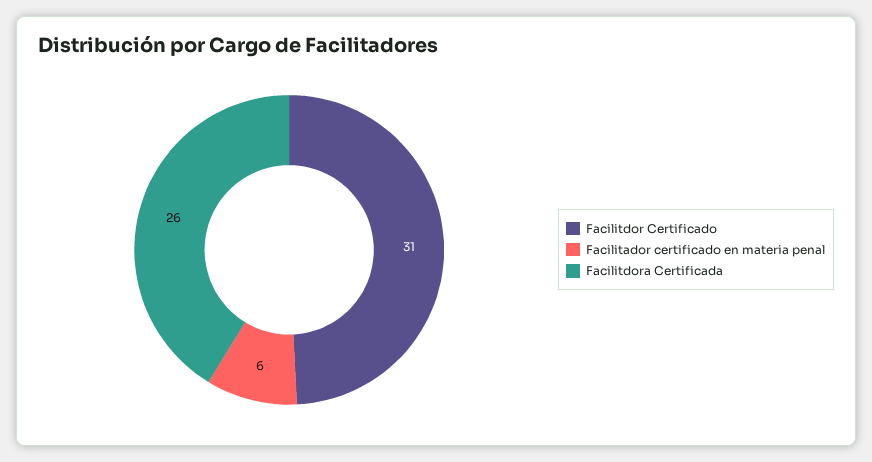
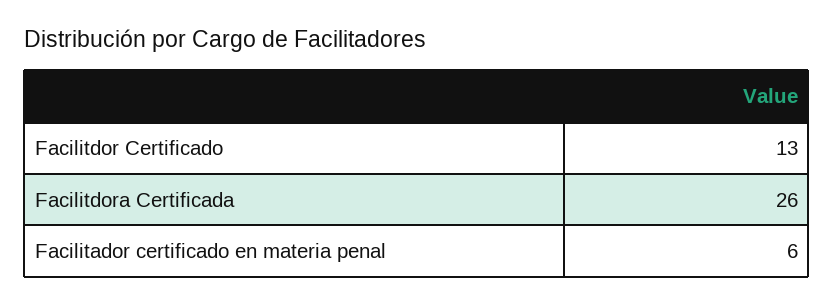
  {
-   "Facilitdor Certificado": 31,
+   "Facilitdor Certificado": 13,
    "Facilitador certificado en materia penal": 6,
    "Facilitdora Certificada": 26
  }

